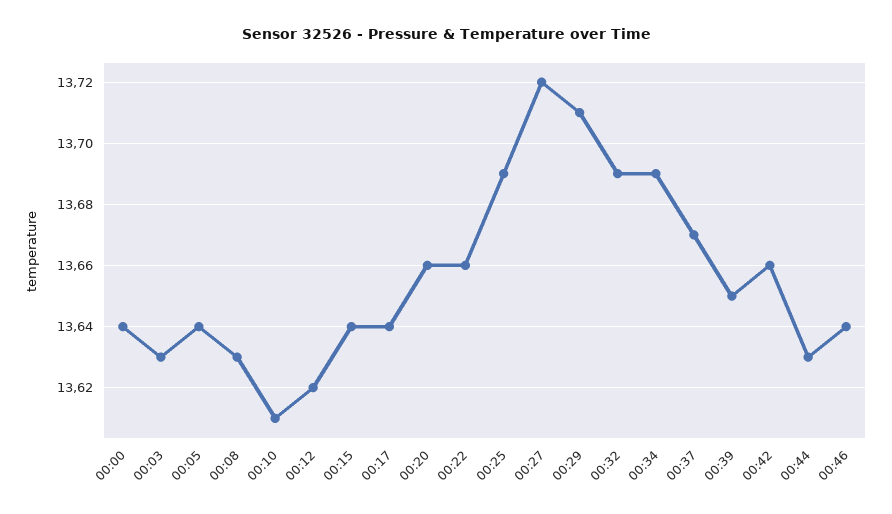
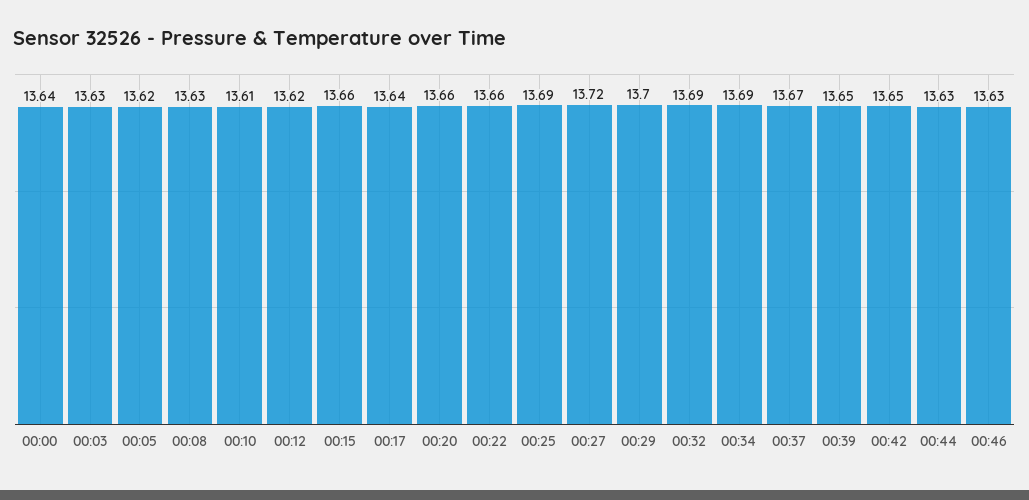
  {
    "00:00": 13.64,
    "00:03": 13.63,
-   "00:05": 13.64,
+   "00:05": 13.62,
    "00:08": 13.63,
    "00:10": 13.61,
    "00:12": 13.62,
-   "00:15": 13.64,
+   "00:15": 13.66,
    "00:17": 13.64,
    "00:20": 13.66,
    "00:22": 13.66,
    "00:25": 13.69,
    "00:27": 13.72,
-   "00:29": 13.71,
+   "00:29": 13.7,
    "00:32": 13.69,
    "00:34": 13.69,
    "00:37": 13.67,
    "00:39": 13.65,
-   "00:42": 13.66,
+   "00:42": 13.65,
    "00:44": 13.63,
-   "00:46": 13.64
+   "00:46": 13.63
  }

